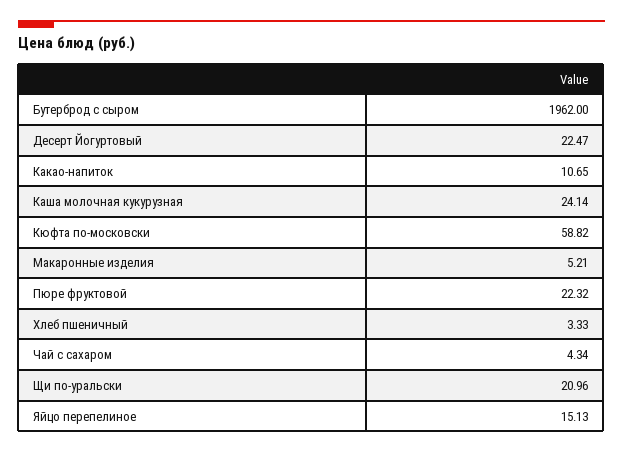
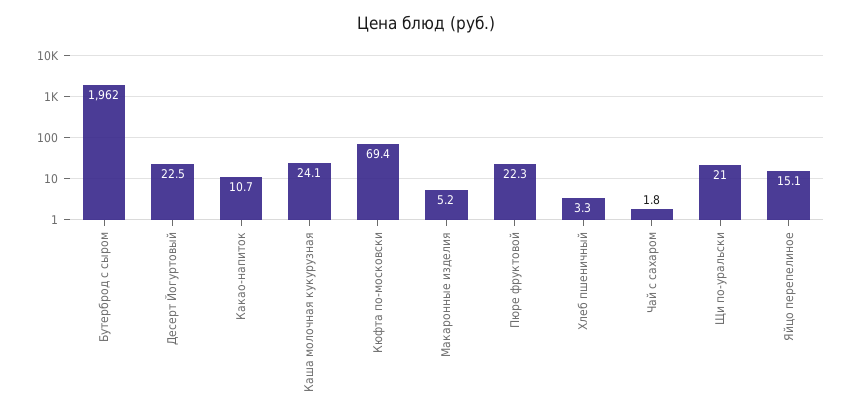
  {
    "Бутерброд с сыром": 1962,
    "Десерт Йогуртовый": 22.47,
    "Какао-напиток": 10.65,
    "Каша молочная кукурузная": 24.14,
-   "Кюфта по-московски": 58.82,
+   "Кюфта по-московски": 69.4,
    "Макаронные изделия": 5.21,
    "Пюре фруктовой": 22.32,
    "Хлеб пшеничный": 3.33,
-   "Чай с сахаром": 4.34,
+   "Чай с сахаром": 1.8,
    "Щи по-уральски": 20.96,
    "Яйцо перепелиное": 15.13
  }

